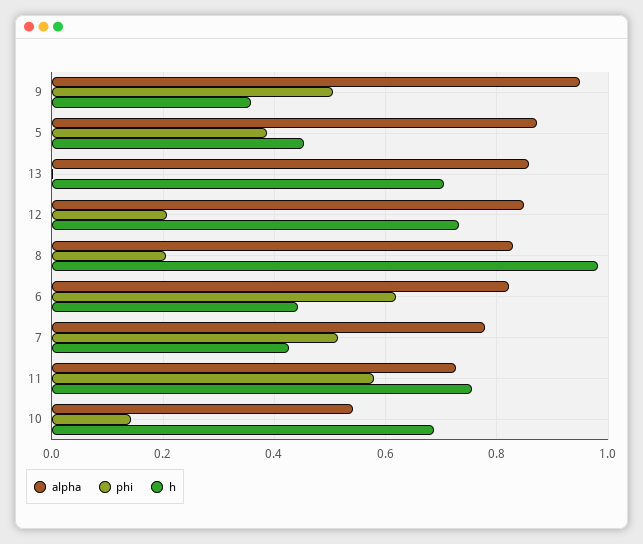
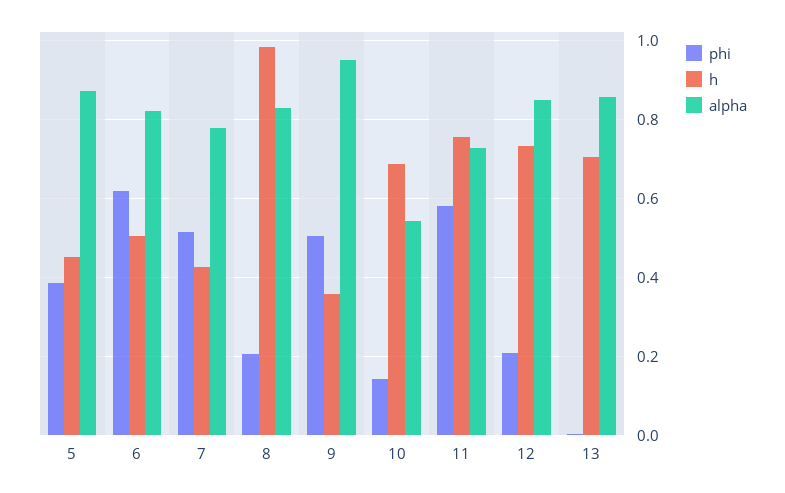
  {
    "alpha": {
      "9": 0.96,
      "5": 0.88,
      "13": 0.86,
      "12": 0.84,
      "8": 0.82,
      "6": 0.82,
      "7": 0.78,
      "11": 0.72,
      "10": 0.54
    },
    "phi": {
      "9": 0.5,
      "5": 0.38,
      "13": 0,
      "12": 0.2,
      "8": 0.2,
      "6": 0.62,
      "7": 0.52,
      "11": 0.58,
      "10": 0.14
    },
    "h": {
      "9": 0.36,
      "5": 0.46,
      "13": 0.7,
      "12": 0.74,
      "8": 0.98,
-     "6": 0.44,
+     "6": 0.5,
      "7": 0.42,
      "11": 0.76,
      "10": 0.68
    }
  }

